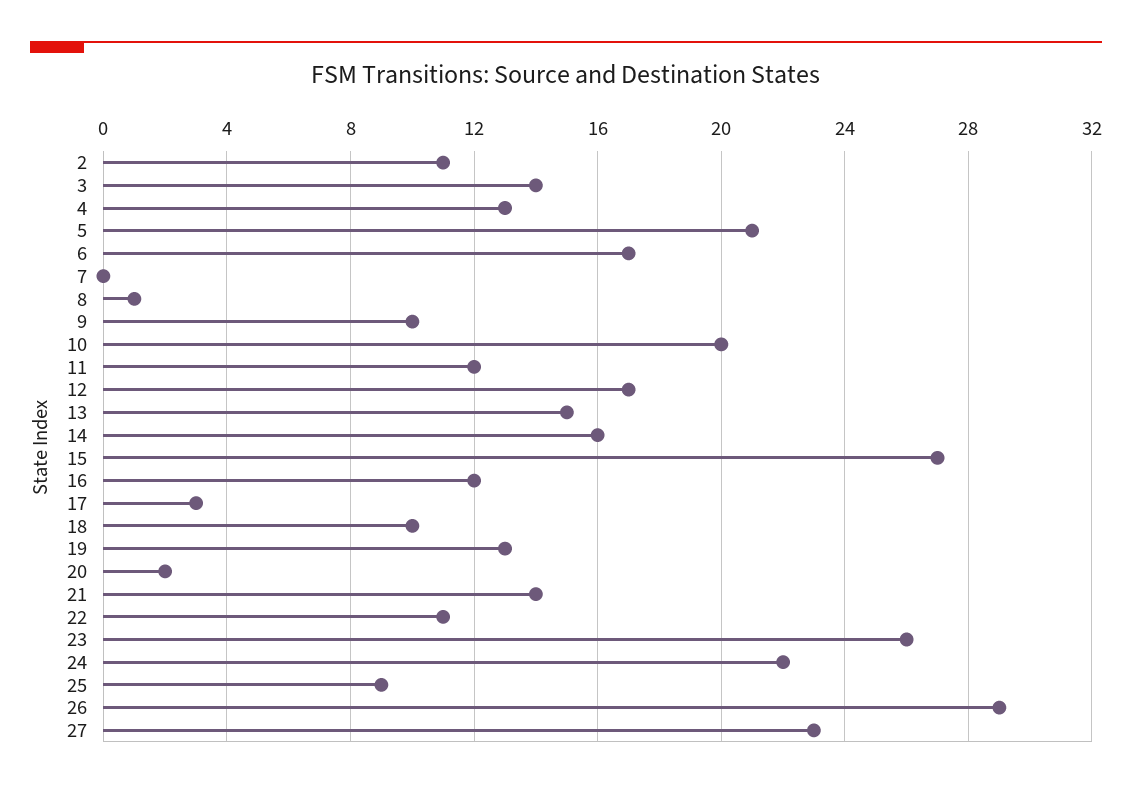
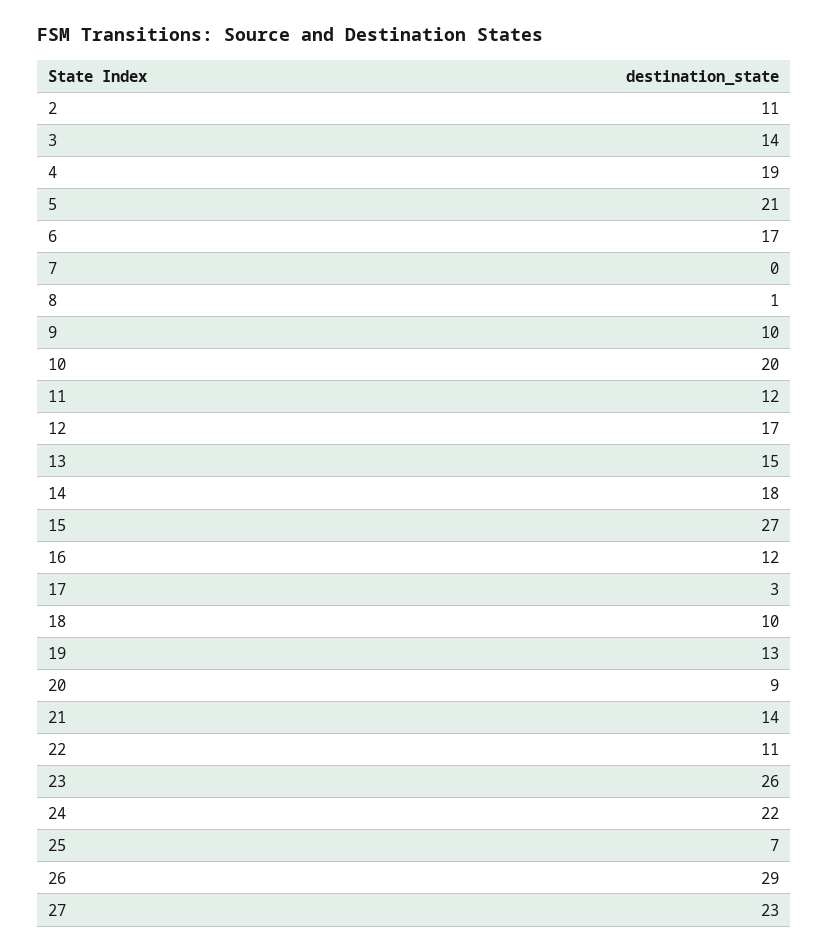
  {
    "2": 11,
    "3": 14,
-   "4": 13,
+   "4": 19,
    "5": 21,
    "6": 17,
    "7": 0,
    "8": 1,
    "9": 10,
    "10": 20,
    "11": 12,
    "12": 17,
    "13": 15,
-   "14": 16,
+   "14": 18,
    "15": 27,
    "16": 12,
    "17": 3,
    "18": 10,
    "19": 13,
-   "20": 2,
+   "20": 9,
    "21": 14,
    "22": 11,
    "23": 26,
    "24": 22,
-   "25": 9,
+   "25": 7,
    "26": 29,
    "27": 23
  }

